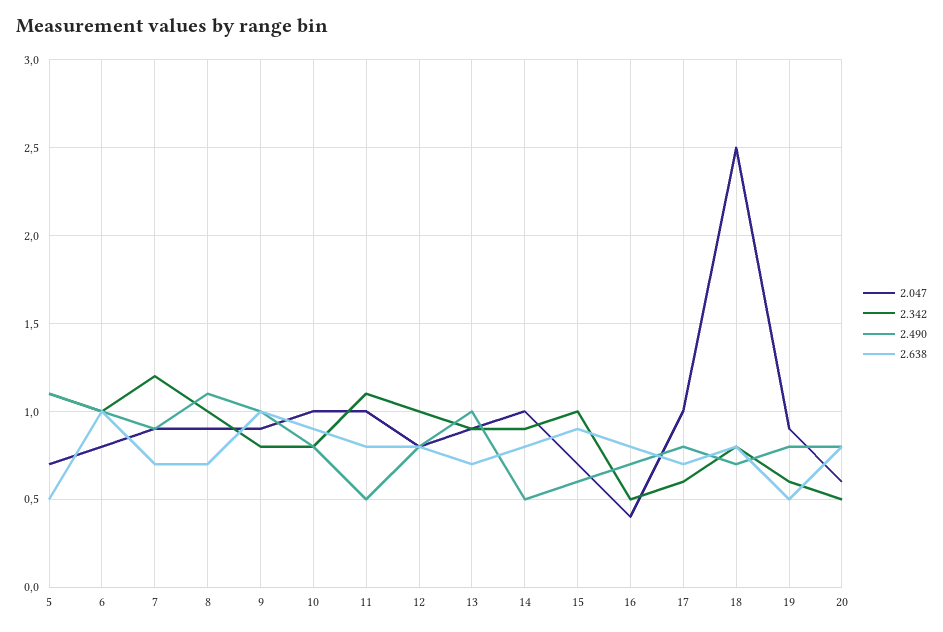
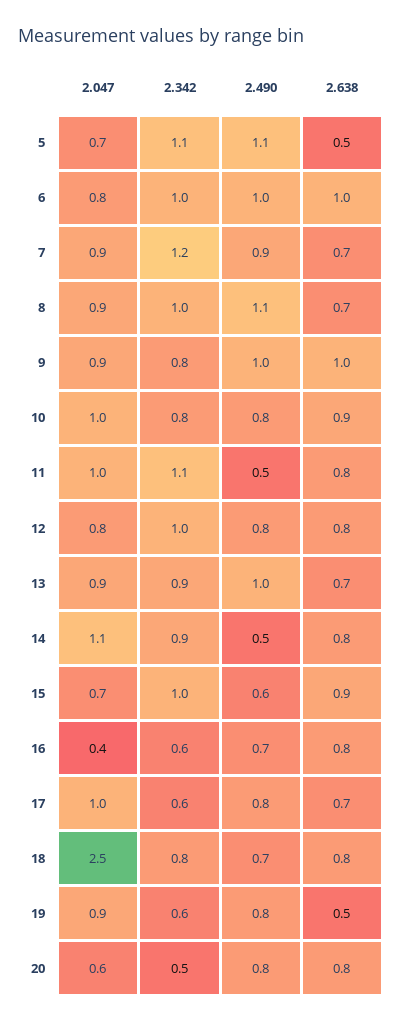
  {
    "2.047": {
      "5": 0.7,
      "6": 0.8,
      "7": 0.9,
      "8": 0.9,
      "9": 0.9,
      "10": 1,
      "11": 1,
      "12": 0.8,
      "13": 0.9,
-     "14": 1,
+     "14": 1.1,
      "15": 0.7,
      "16": 0.4,
      "17": 1,
      "18": 2.5,
      "19": 0.9,
      "20": 0.6
    },
    "2.342": {
      "5": 1.1,
      "6": 1,
      "7": 1.2,
      "8": 1,
      "9": 0.8,
      "10": 0.8,
      "11": 1.1,
      "12": 1,
      "13": 0.9,
      "14": 0.9,
      "15": 1,
-     "16": 0.5,
+     "16": 0.6,
      "17": 0.6,
      "18": 0.8,
      "19": 0.6,
      "20": 0.5
    },
    "2.490": {
      "5": 1.1,
      "6": 1,
      "7": 0.9,
      "8": 1.1,
      "9": 1,
      "10": 0.8,
      "11": 0.5,
      "12": 0.8,
      "13": 1,
      "14": 0.5,
      "15": 0.6,
      "16": 0.7,
      "17": 0.8,
      "18": 0.7,
      "19": 0.8,
      "20": 0.8
    },
    "2.638": {
      "5": 0.5,
      "6": 1,
      "7": 0.7,
      "8": 0.7,
      "9": 1,
      "10": 0.9,
      "11": 0.8,
      "12": 0.8,
      "13": 0.7,
      "14": 0.8,
      "15": 0.9,
      "16": 0.8,
      "17": 0.7,
      "18": 0.8,
      "19": 0.5,
      "20": 0.8
    }
  }

